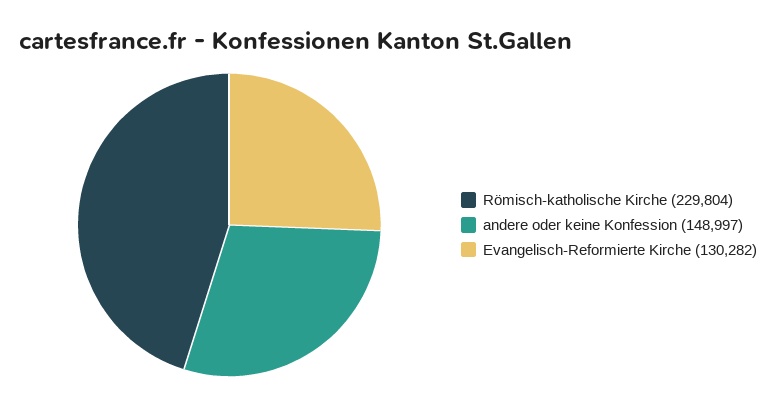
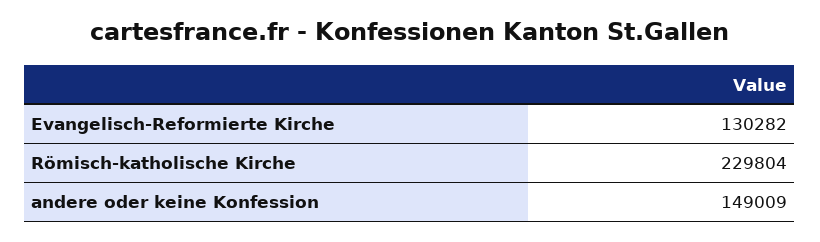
  {
    "Römisch-katholische Kirche": 229804,
-   "andere oder keine Konfession": 148997,
+   "andere oder keine Konfession": 149009,
    "Evangelisch-Reformierte Kirche": 130282
  }

